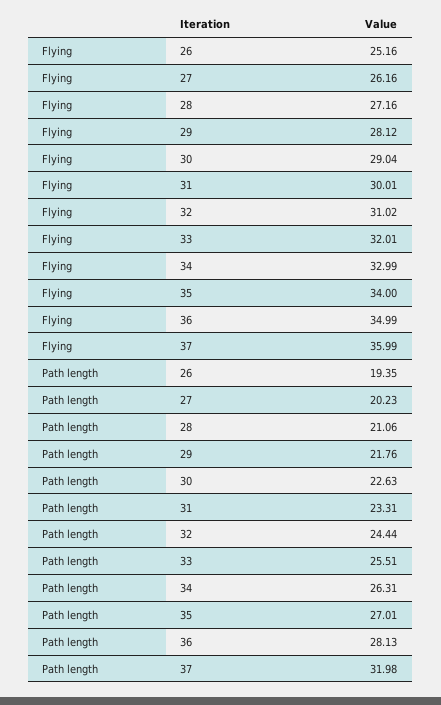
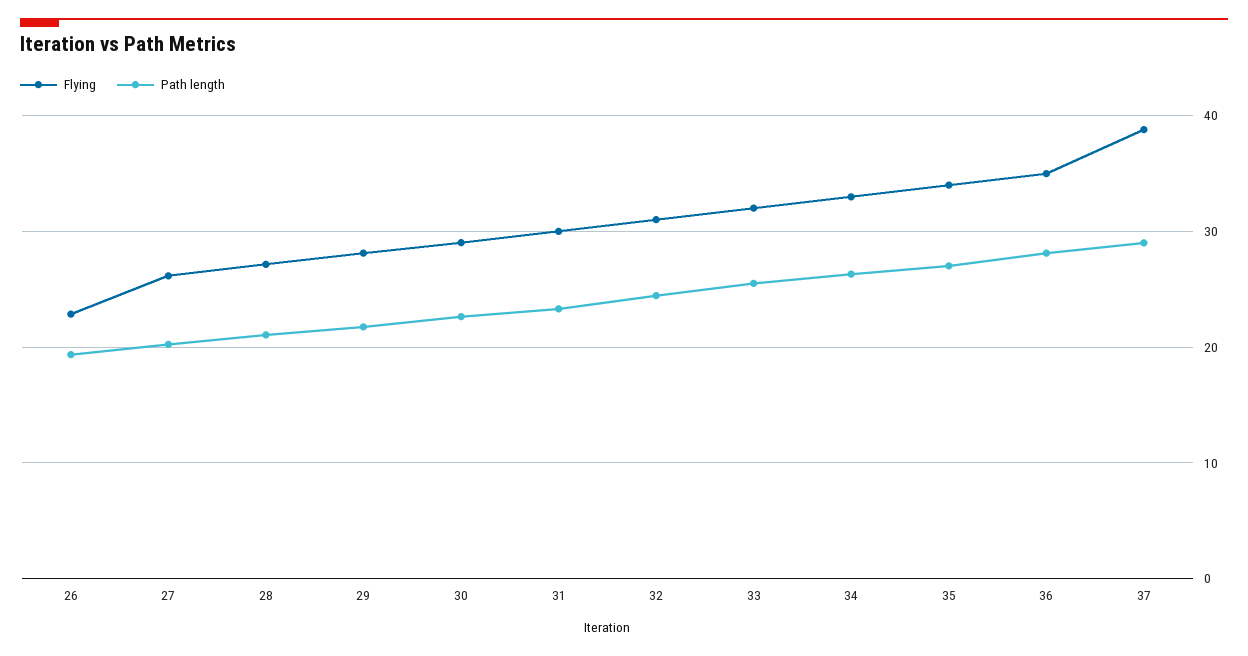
  {
    "Flying": {
-     "26": 25.16,
+     "26": 23,
      "27": 26.16,
      "28": 27.16,
      "29": 28.12,
      "30": 29.04,
      "31": 30.01,
      "32": 31.02,
      "33": 32.01,
      "34": 32.99,
      "35": 34,
      "36": 34.99,
-     "37": 35.99
+     "37": 39
    },
    "Path length": {
      "26": 19.35,
      "27": 20.23,
      "28": 21.06,
      "29": 21.76,
      "30": 22.63,
      "31": 23.31,
      "32": 24.44,
      "33": 25.51,
      "34": 26.31,
      "35": 27.01,
      "36": 28.13,
-     "37": 31.98
+     "37": 29
    }
  }

